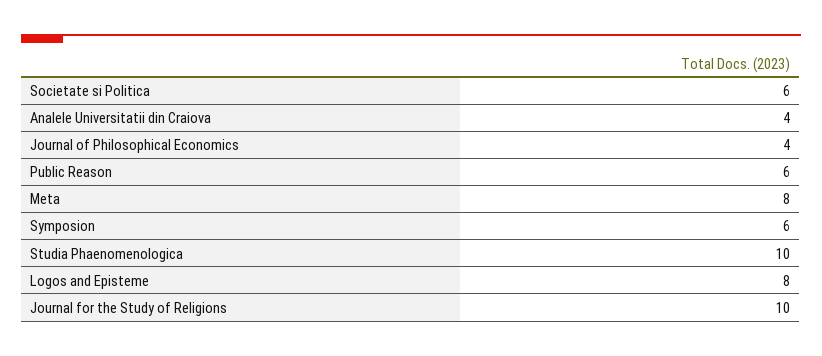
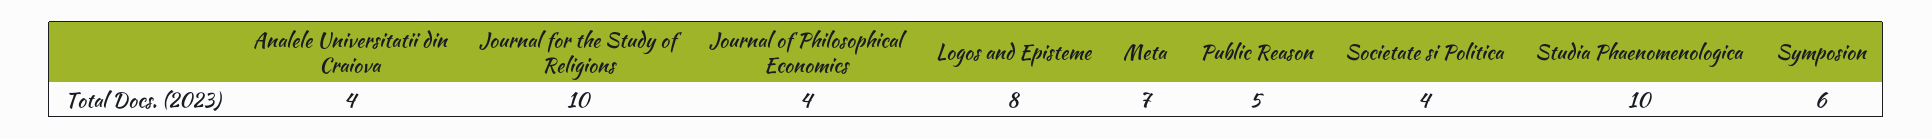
  {
-   "Societate si Politica": 6,
+   "Societate si Politica": 4,
    "Analele Universitatii din Craiova": 4,
    "Journal of Philosophical Economics": 4,
-   "Public Reason": 6,
+   "Public Reason": 5,
-   "Meta": 8,
+   "Meta": 7,
    "Symposion": 6,
    "Studia Phaenomenologica": 10,
    "Logos and Episteme": 8,
    "Journal for the Study of Religions": 10
  }

